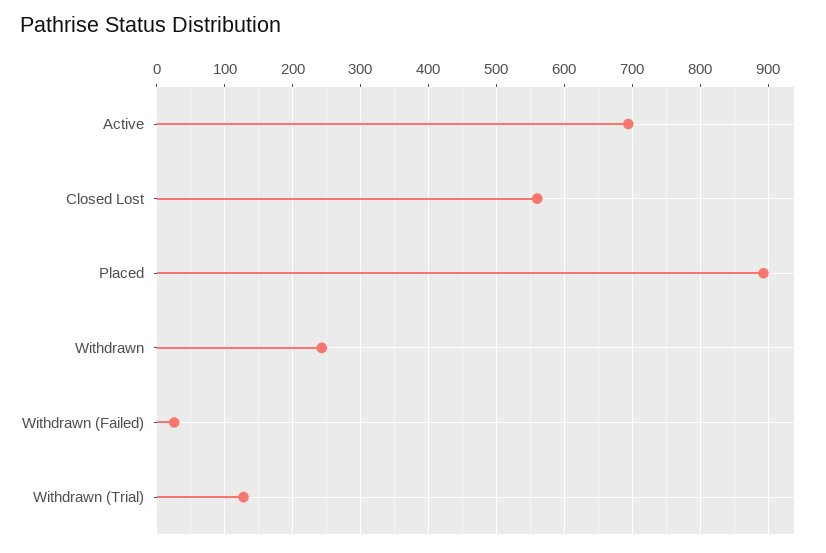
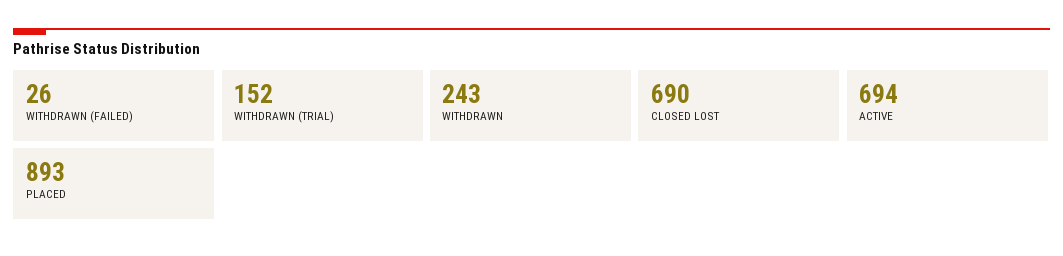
  {
    "Active": 694,
-   "Closed Lost": 560,
+   "Closed Lost": 690,
    "Placed": 893,
    "Withdrawn": 243,
    "Withdrawn (Failed)": 26,
-   "Withdrawn (Trial)": 130
+   "Withdrawn (Trial)": 152
  }

